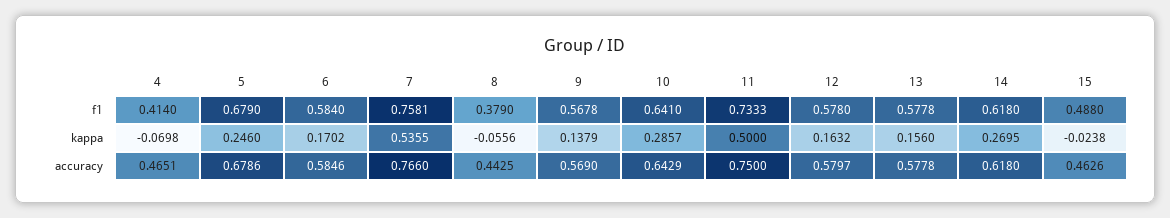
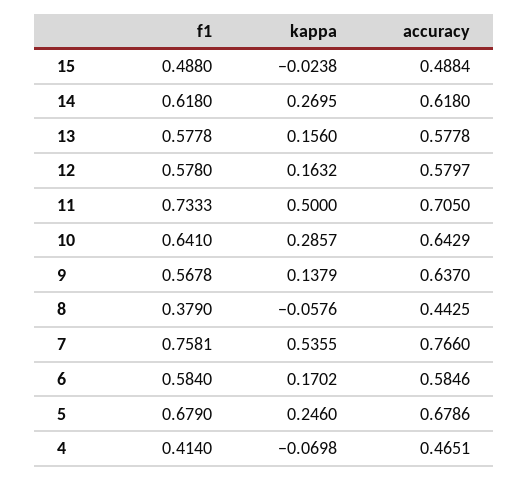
  {
    "4": {
      "f1": 0.414,
      "kappa": -0.0698,
      "accuracy": 0.4651
    },
    "5": {
      "f1": 0.679,
      "kappa": 0.246,
      "accuracy": 0.6786
    },
    "6": {
      "f1": 0.584,
      "kappa": 0.1702,
      "accuracy": 0.5846
    },
    "7": {
      "f1": 0.7581,
      "kappa": 0.5355,
      "accuracy": 0.766
    },
    "8": {
      "f1": 0.379,
-     "kappa": -0.0556,
+     "kappa": -0.0576,
      "accuracy": 0.4425
    },
    "9": {
      "f1": 0.5678,
      "kappa": 0.1379,
-     "accuracy": 0.569
+     "accuracy": 0.637
    },
    "10": {
      "f1": 0.641,
      "kappa": 0.2857,
      "accuracy": 0.6429
    },
    "11": {
      "f1": 0.7333,
      "kappa": 0.5,
-     "accuracy": 0.75
+     "accuracy": 0.705
    },
    "12": {
      "f1": 0.578,
      "kappa": 0.1632,
      "accuracy": 0.5797
    },
    "13": {
      "f1": 0.5778,
      "kappa": 0.156,
      "accuracy": 0.5778
    },
    "14": {
      "f1": 0.618,
      "kappa": 0.2695,
      "accuracy": 0.618
    },
    "15": {
      "f1": 0.488,
      "kappa": -0.0238,
-     "accuracy": 0.4626
+     "accuracy": 0.4884
    }
  }

